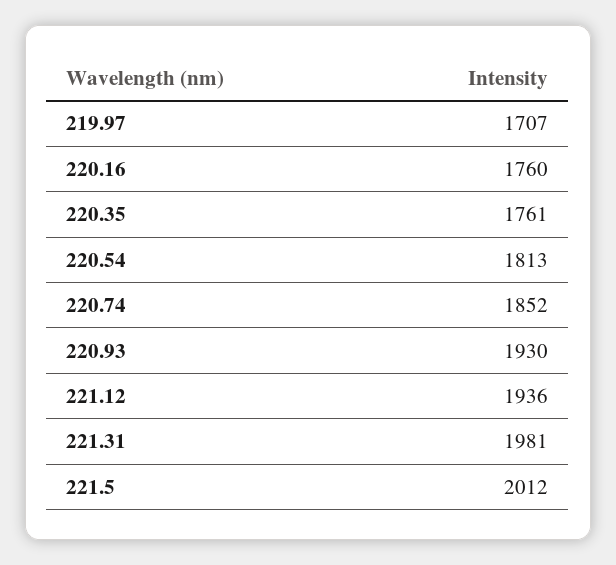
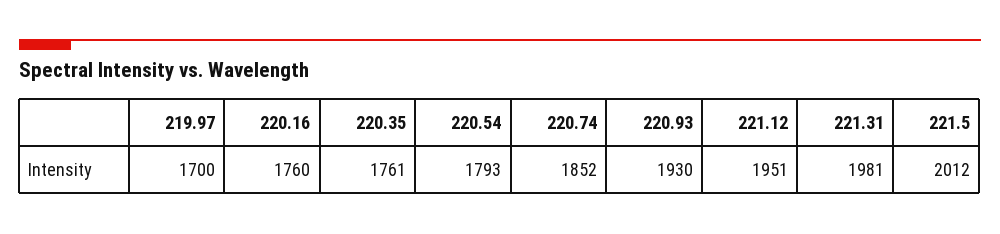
  {
-   "219.97": 1707,
+   "219.97": 1700,
    "220.16": 1760,
    "220.35": 1761,
-   "220.54": 1813,
+   "220.54": 1793,
    "220.74": 1852,
    "220.93": 1930,
-   "221.12": 1936,
+   "221.12": 1951,
    "221.31": 1981,
    "221.5": 2012
  }

